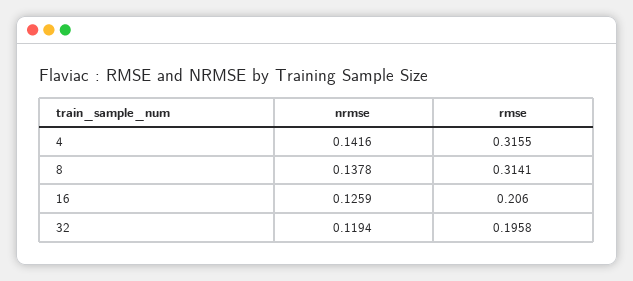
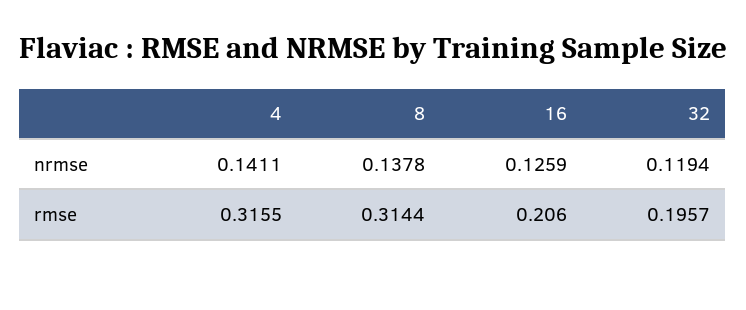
  {
    "nrmse": {
-     "4": 0.1416,
+     "4": 0.1411,
      "8": 0.1378,
      "16": 0.1259,
      "32": 0.1194
    },
    "rmse": {
      "4": 0.3155,
-     "8": 0.3141,
+     "8": 0.3144,
      "16": 0.206,
-     "32": 0.1958
+     "32": 0.1957
    }
  }

